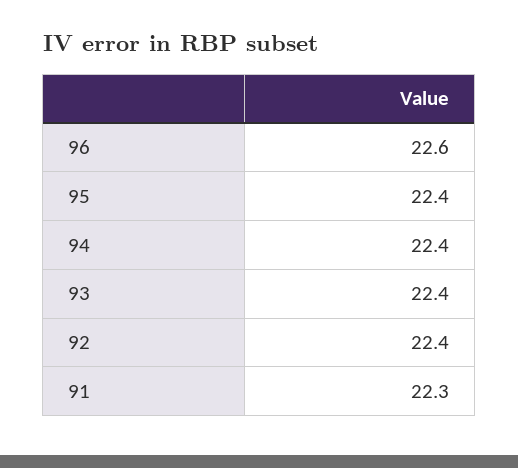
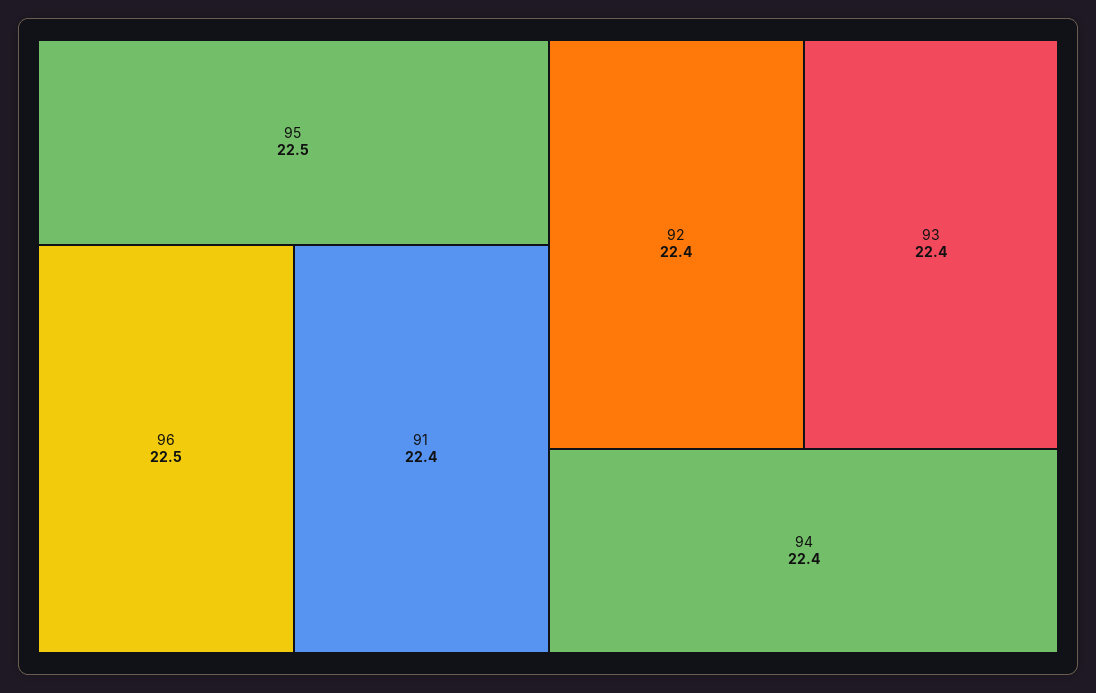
  {
-   "96": 22.6,
+   "96": 22.5,
-   "95": 22.4,
+   "95": 22.5,
    "94": 22.4,
    "93": 22.4,
    "92": 22.4,
-   "91": 22.3
+   "91": 22.4
  }

